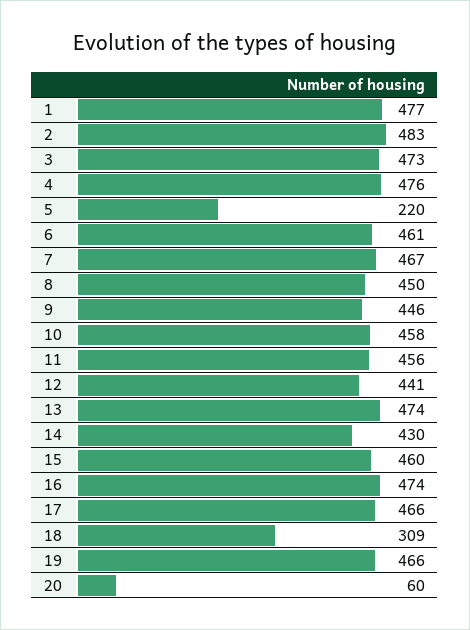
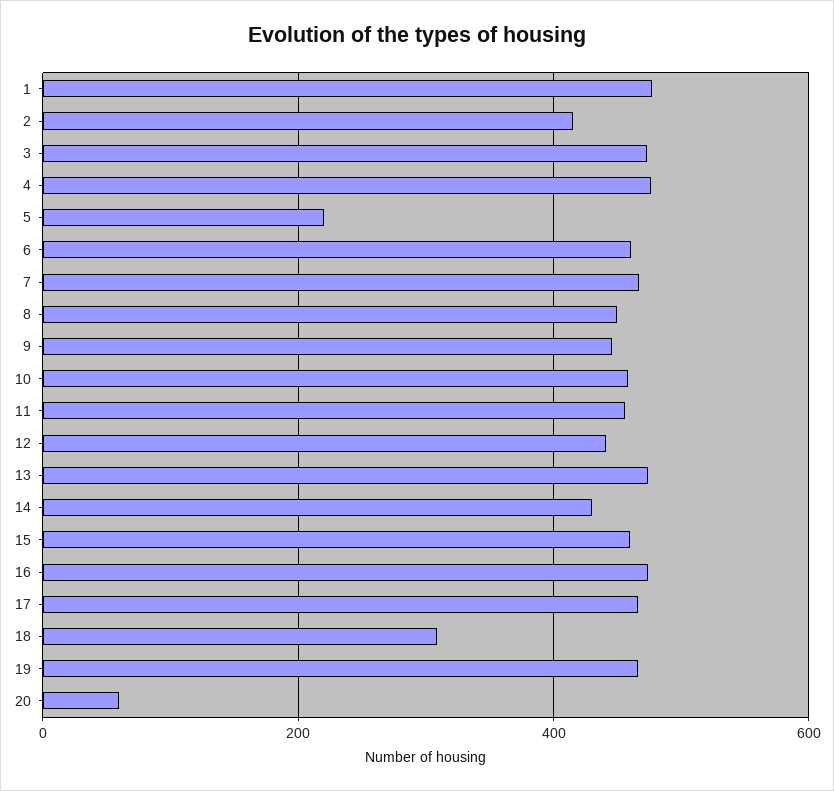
  {
    "1": 477,
-   "2": 483,
+   "2": 420,
    "3": 473,
    "4": 476,
    "5": 220,
    "6": 461,
    "7": 467,
    "8": 450,
    "9": 446,
    "10": 458,
    "11": 456,
    "12": 441,
    "13": 474,
    "14": 430,
    "15": 460,
    "16": 474,
    "17": 466,
    "18": 309,
    "19": 466,
    "20": 60
  }

